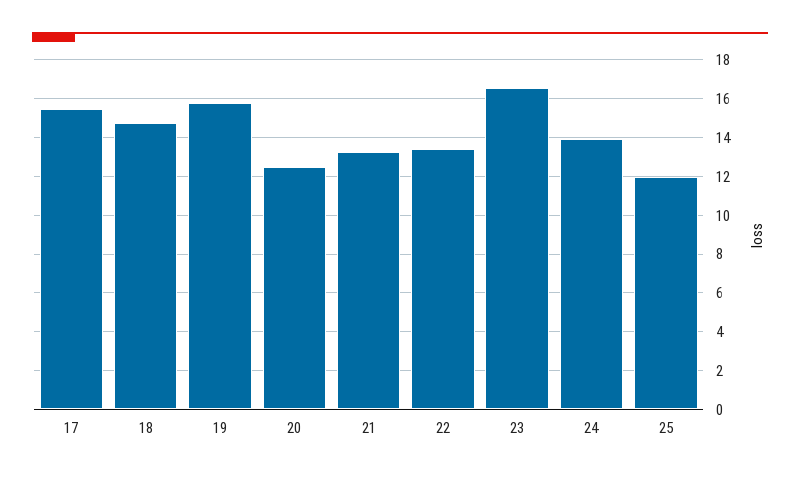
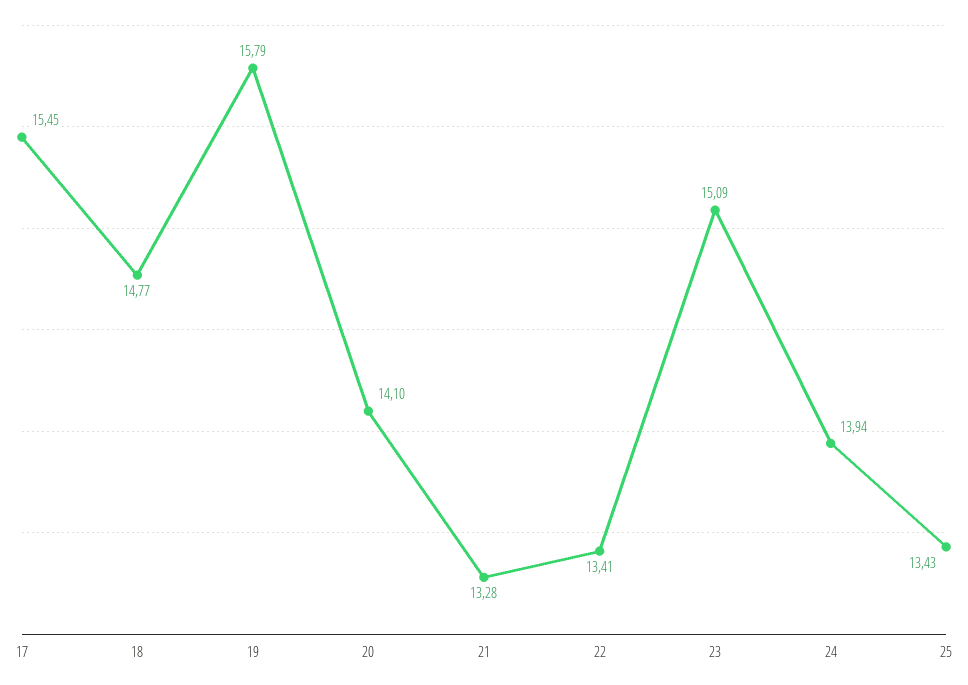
  {
    "17": 15.45,
    "18": 14.77,
    "19": 15.79,
-   "20": 12.5,
+   "20": 14.1,
    "21": 13.28,
    "22": 13.41,
-   "23": 16.5,
+   "23": 15.09,
    "24": 13.94,
-   "25": 12
+   "25": 13.43
  }

